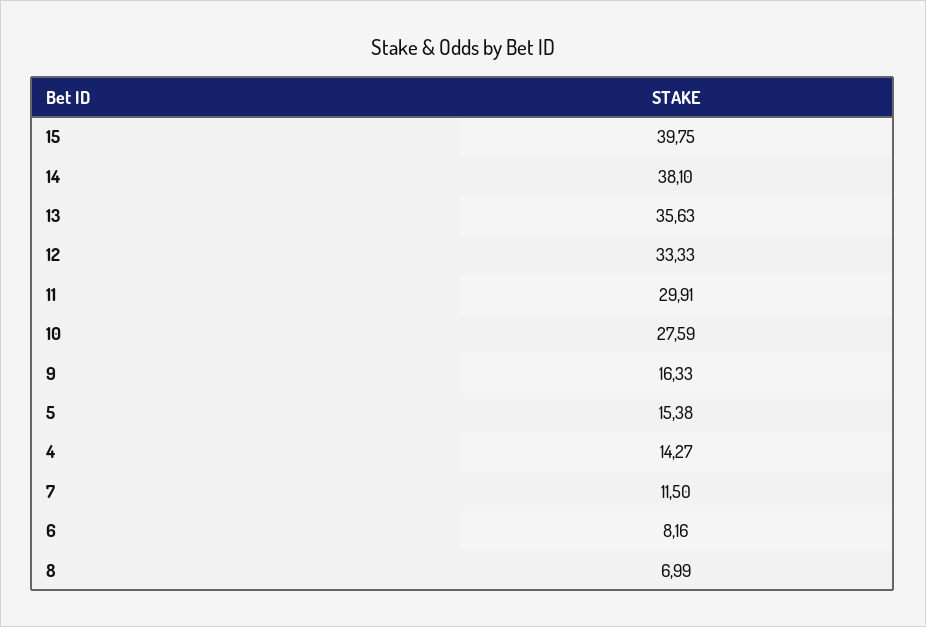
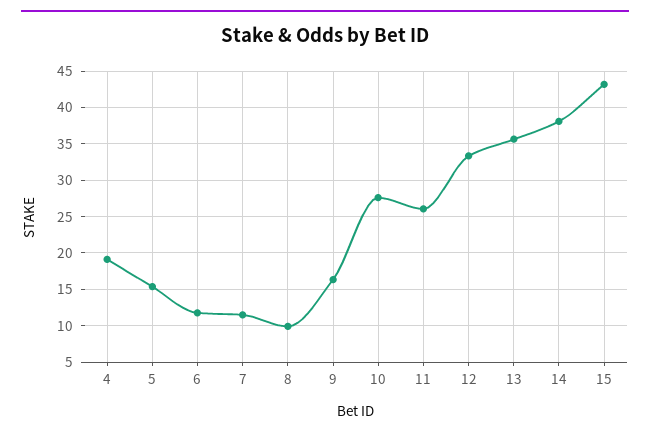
  {
-   "15": 39.75,
+   "15": 43,
    "14": 38.1,
    "13": 35.63,
    "12": 33.33,
-   "11": 29.91,
+   "11": 26,
    "10": 27.59,
    "9": 16.33,
    "5": 15.38,
-   "4": 14.27,
+   "4": 19,
    "7": 11.5,
-   "6": 8.16,
+   "6": 12,
-   "8": 6.99
+   "8": 10
  }

